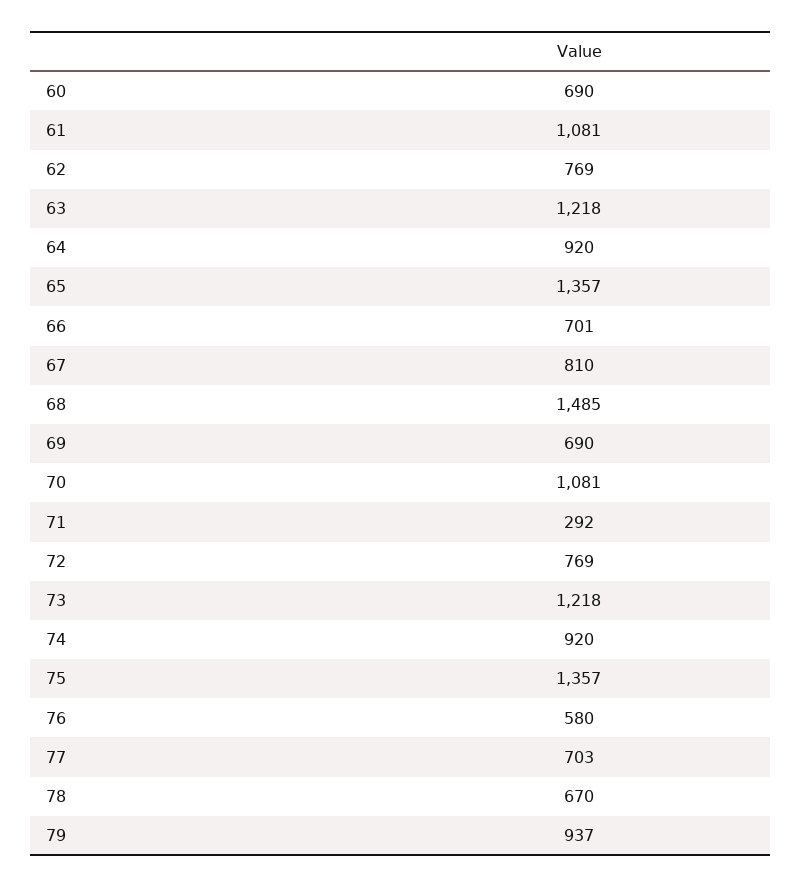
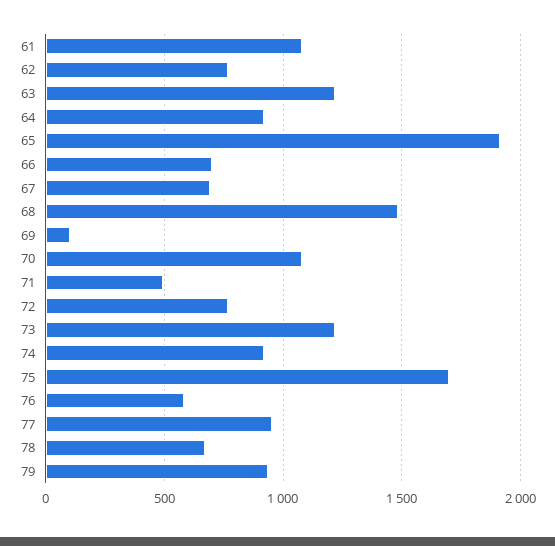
  {
-   "60": 690,
    "61": 1081,
    "62": 769,
    "63": 1218,
    "64": 920,
-   "65": 1357,
+   "65": 1900,
    "66": 701,
-   "67": 810,
+   "67": 700,
    "68": 1485,
-   "69": 690,
+   "69": 100,
    "70": 1081,
-   "71": 292,
+   "71": 500,
    "72": 769,
    "73": 1218,
    "74": 920,
-   "75": 1357,
+   "75": 1700,
    "76": 580,
-   "77": 703,
+   "77": 950,
    "78": 670,
    "79": 937
  }

